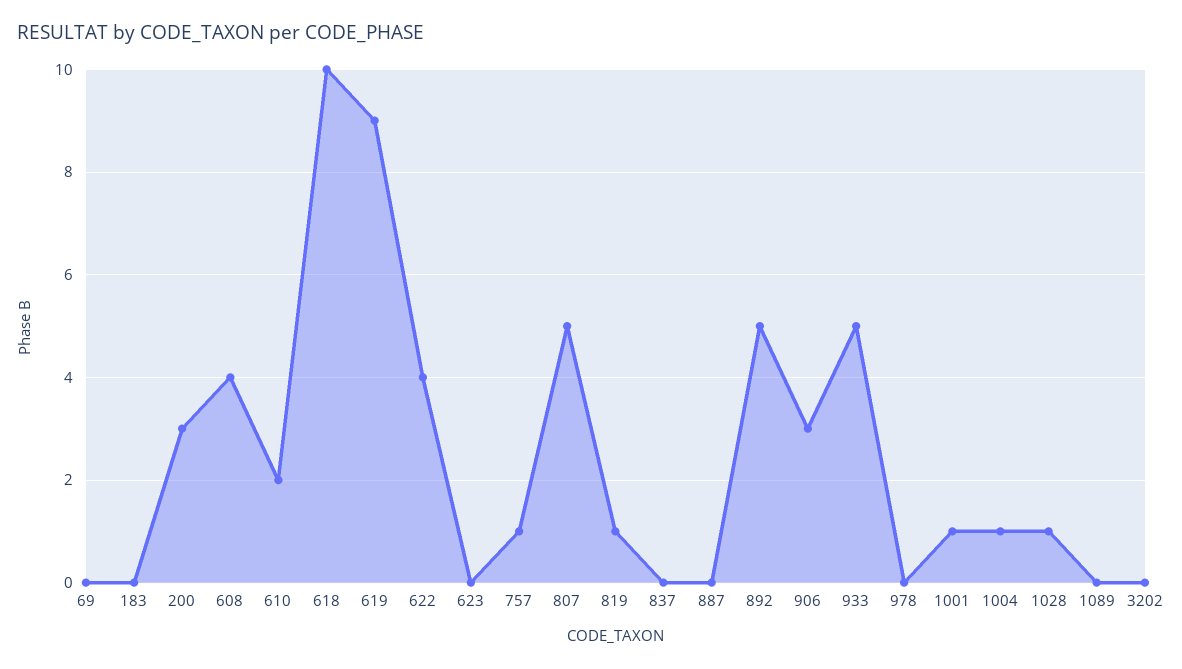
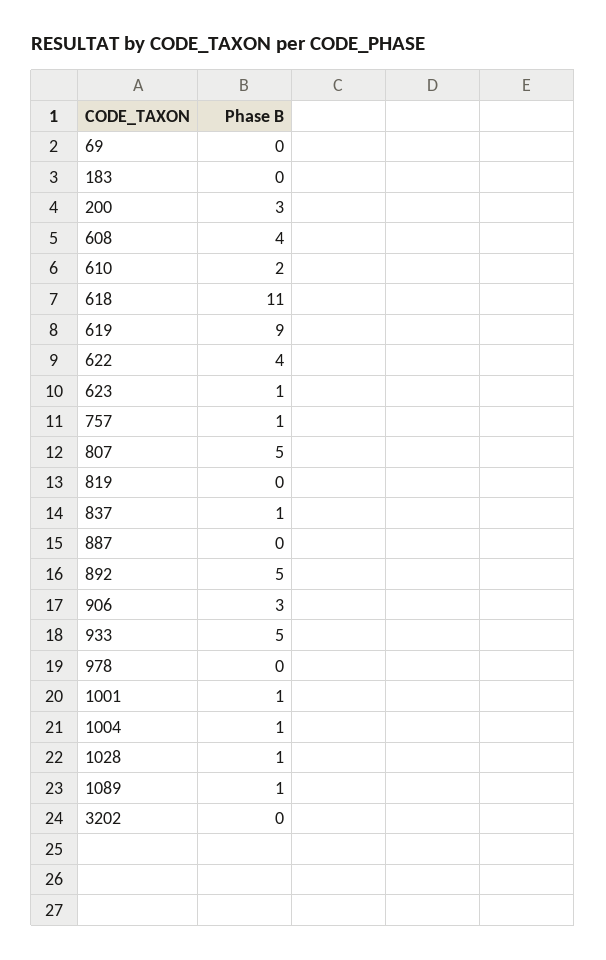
  {
    "69": 0,
    "183": 0,
    "200": 3,
    "608": 4,
    "610": 2,
-   "618": 10,
+   "618": 11,
    "619": 9,
    "622": 4,
-   "623": 0,
+   "623": 1,
    "757": 1,
    "807": 5,
-   "819": 1,
+   "819": 0,
-   "837": 0,
+   "837": 1,
    "887": 0,
    "892": 5,
    "906": 3,
    "933": 5,
    "978": 0,
    "1001": 1,
    "1004": 1,
    "1028": 1,
-   "1089": 0,
+   "1089": 1,
    "3202": 0
  }

